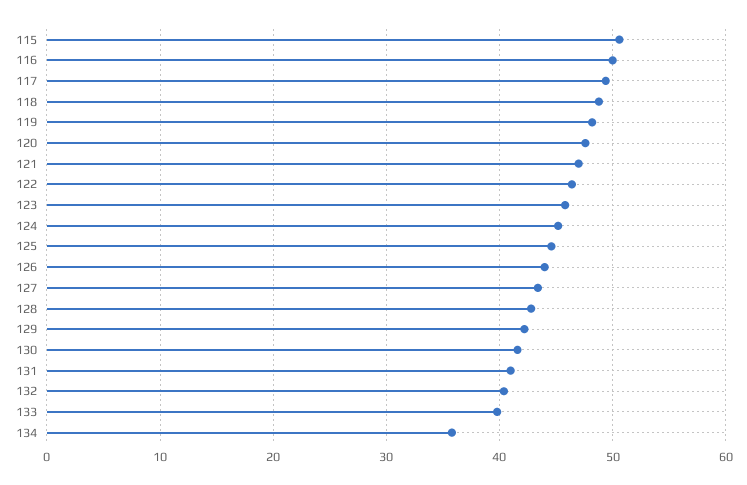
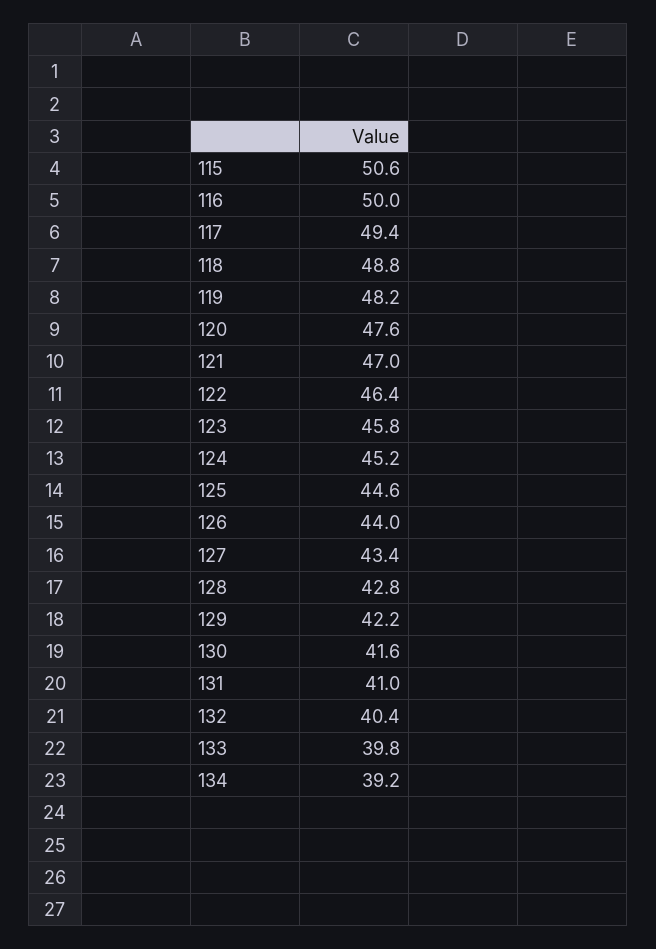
  {
    "115": 50.6,
    "116": 50,
    "117": 49.4,
    "118": 48.8,
    "119": 48.2,
    "120": 47.6,
    "121": 47,
    "122": 46.4,
    "123": 45.8,
    "124": 45.2,
    "125": 44.6,
    "126": 44,
    "127": 43.4,
    "128": 42.8,
    "129": 42.2,
    "130": 41.6,
    "131": 41,
    "132": 40.4,
    "133": 39.8,
-   "134": 36
+   "134": 39.2
  }

